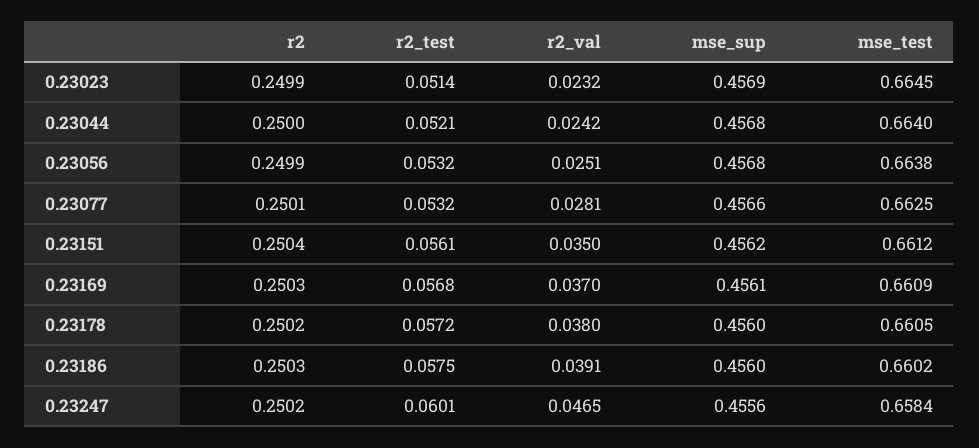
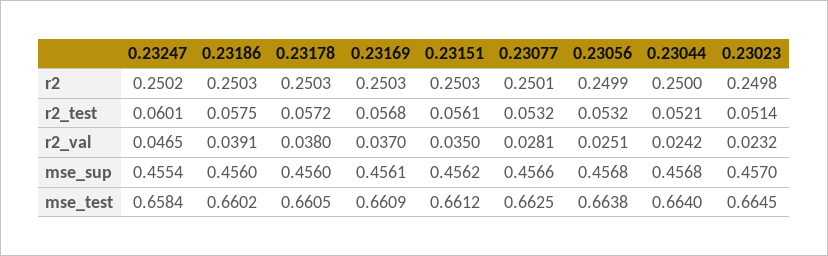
  {
    "r2": {
-     "0.23023": 0.2499,
+     "0.23023": 0.2498,
      "0.23044": 0.25,
      "0.23056": 0.2499,
      "0.23077": 0.2501,
-     "0.23151": 0.2504,
+     "0.23151": 0.2503,
      "0.23169": 0.2503,
-     "0.23178": 0.2502,
+     "0.23178": 0.2503,
      "0.23186": 0.2503,
      "0.23247": 0.2502
    },
    "r2_test": {
      "0.23023": 0.0514,
      "0.23044": 0.0521,
      "0.23056": 0.0532,
      "0.23077": 0.0532,
      "0.23151": 0.0561,
      "0.23169": 0.0568,
      "0.23178": 0.0572,
      "0.23186": 0.0575,
      "0.23247": 0.0601
    },
    "r2_val": {
      "0.23023": 0.0232,
      "0.23044": 0.0242,
      "0.23056": 0.0251,
      "0.23077": 0.0281,
      "0.23151": 0.035,
      "0.23169": 0.037,
      "0.23178": 0.038,
      "0.23186": 0.0391,
      "0.23247": 0.0465
    },
    "mse_sup": {
-     "0.23023": 0.4569,
+     "0.23023": 0.457,
      "0.23044": 0.4568,
      "0.23056": 0.4568,
      "0.23077": 0.4566,
      "0.23151": 0.4562,
      "0.23169": 0.4561,
      "0.23178": 0.456,
      "0.23186": 0.456,
-     "0.23247": 0.4556
+     "0.23247": 0.4554
    },
    "mse_test": {
      "0.23023": 0.6645,
      "0.23044": 0.664,
      "0.23056": 0.6638,
      "0.23077": 0.6625,
      "0.23151": 0.6612,
      "0.23169": 0.6609,
      "0.23178": 0.6605,
      "0.23186": 0.6602,
      "0.23247": 0.6584
    }
  }

